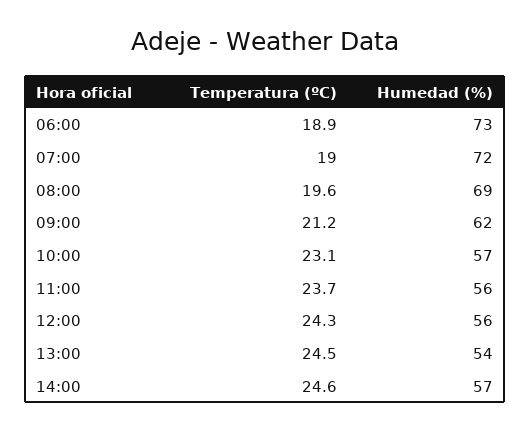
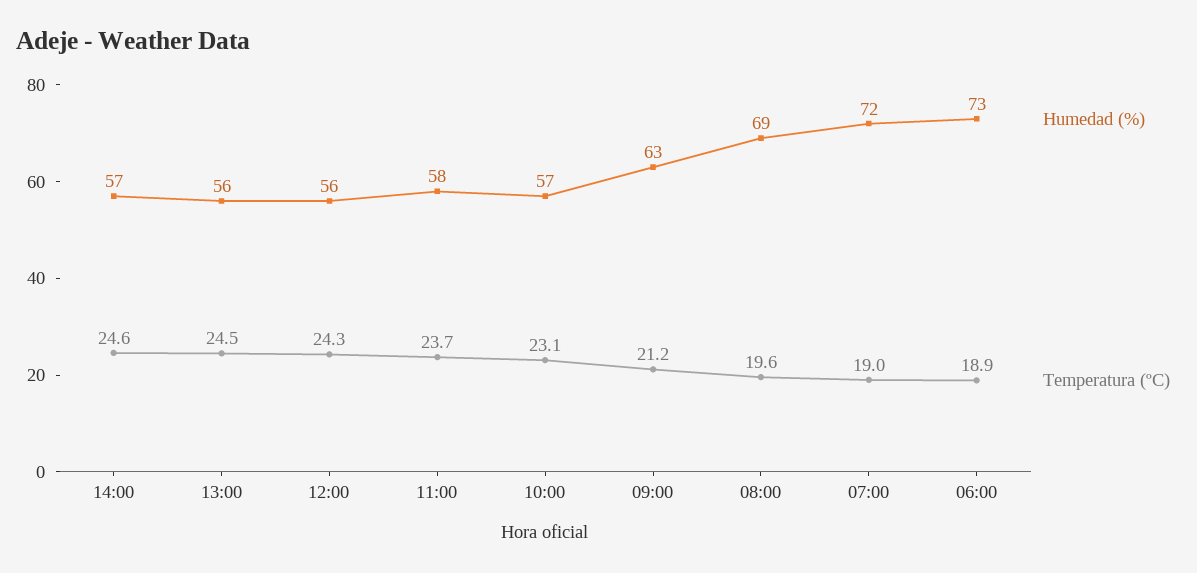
  {
    "Temperatura (ºC)": {
      "06:00": 18.9,
      "07:00": 19,
      "08:00": 19.6,
      "09:00": 21.2,
      "10:00": 23.1,
      "11:00": 23.7,
      "12:00": 24.3,
      "13:00": 24.5,
      "14:00": 24.6
    },
    "Humedad (%)": {
      "06:00": 73,
      "07:00": 72,
      "08:00": 69,
-     "09:00": 62,
+     "09:00": 63,
      "10:00": 57,
-     "11:00": 56,
+     "11:00": 58,
      "12:00": 56,
-     "13:00": 54,
+     "13:00": 56,
      "14:00": 57
    }
  }

